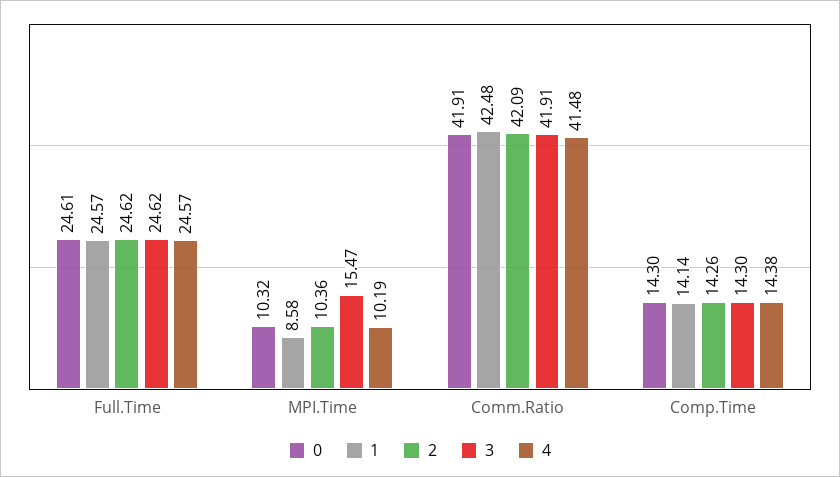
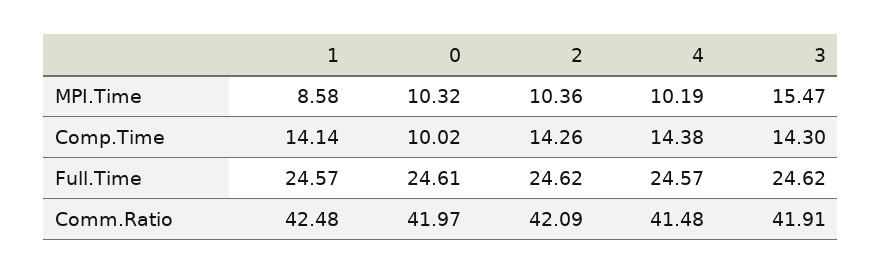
  {
    "0": {
      "Full.Time": 24.61,
      "MPI.Time": 10.32,
-     "Comm.Ratio": 41.91,
+     "Comm.Ratio": 41.97,
-     "Comp.Time": 14.3
+     "Comp.Time": 10.02
    },
    "1": {
      "Full.Time": 24.57,
      "MPI.Time": 8.58,
      "Comm.Ratio": 42.48,
      "Comp.Time": 14.14
    },
    "2": {
      "Full.Time": 24.62,
      "MPI.Time": 10.36,
      "Comm.Ratio": 42.09,
      "Comp.Time": 14.26
    },
    "3": {
      "Full.Time": 24.62,
      "MPI.Time": 15.47,
      "Comm.Ratio": 41.91,
      "Comp.Time": 14.3
    },
    "4": {
      "Full.Time": 24.57,
      "MPI.Time": 10.19,
      "Comm.Ratio": 41.48,
      "Comp.Time": 14.38
    }
  }

